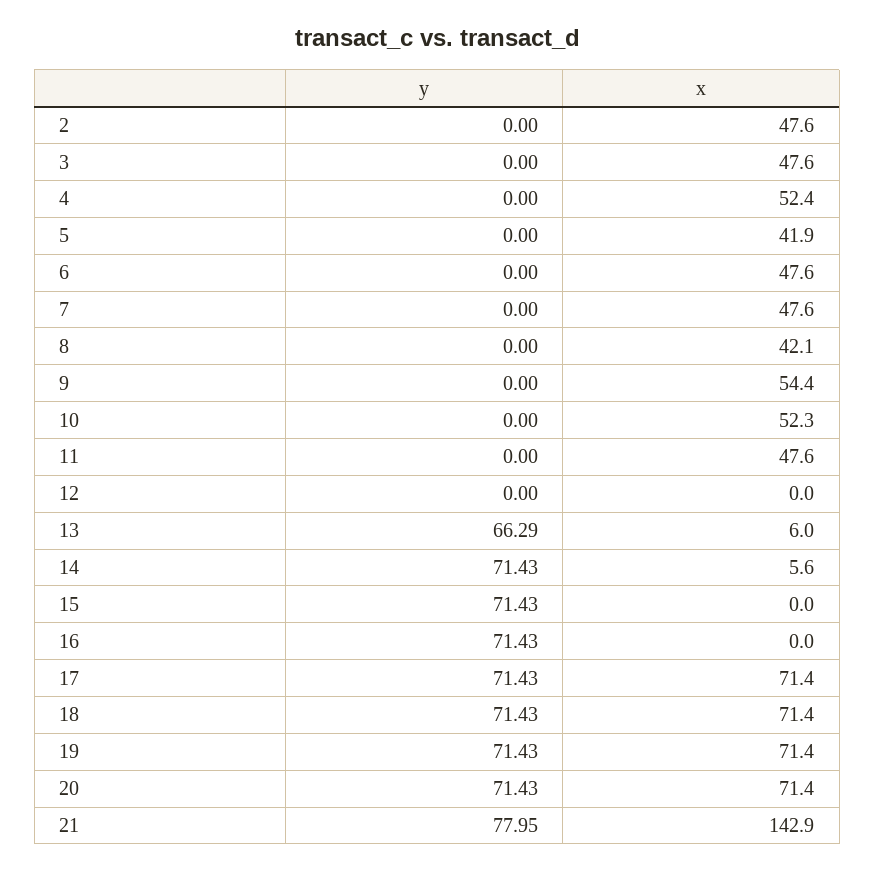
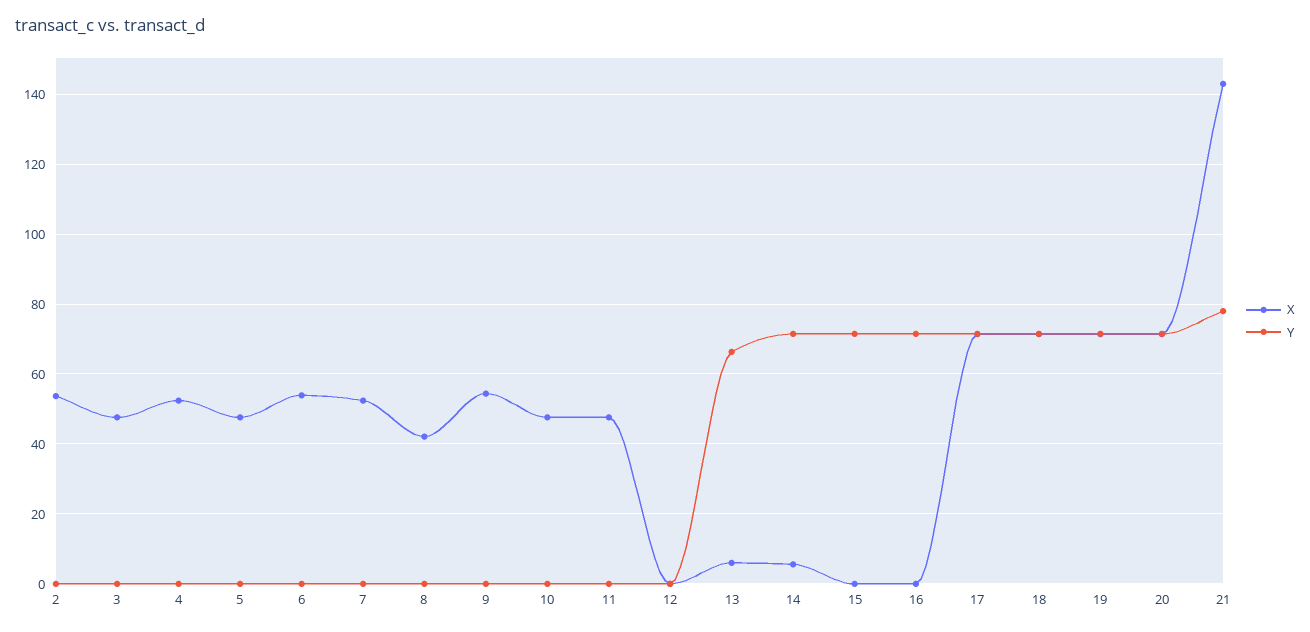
  {
    "y": {
      "2": 0,
      "3": 0,
      "4": 0,
      "5": 0,
      "6": 0,
      "7": 0,
      "8": 0,
      "9": 0,
      "10": 0,
      "11": 0,
      "12": 0,
      "13": 66.29,
      "14": 71.43,
      "15": 71.43,
      "16": 71.43,
      "17": 71.43,
      "18": 71.43,
      "19": 71.43,
      "20": 71.43,
      "21": 77.95
    },
    "x": {
-     "2": 47.6,
+     "2": 54,
      "3": 47.6,
      "4": 52.4,
-     "5": 41.9,
+     "5": 48,
-     "6": 47.6,
+     "6": 54,
-     "7": 47.6,
+     "7": 52,
      "8": 42.1,
      "9": 54.4,
-     "10": 52.3,
+     "10": 48,
      "11": 47.6,
      "12": 0,
      "13": 6,
      "14": 5.6,
      "15": 0,
      "16": 0,
      "17": 71.4,
      "18": 71.4,
      "19": 71.4,
      "20": 71.4,
      "21": 142.9
    }
  }

